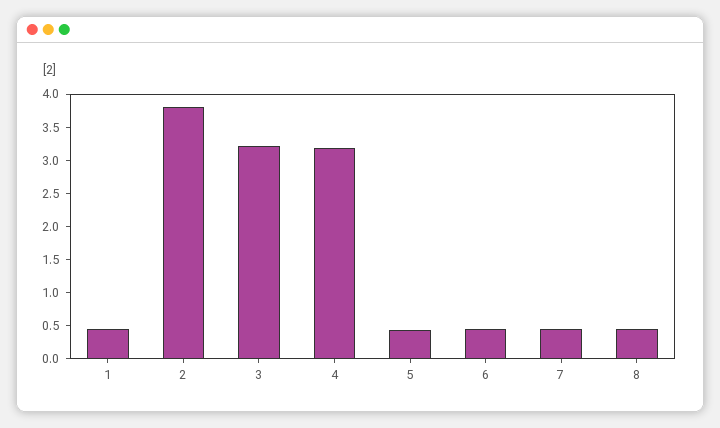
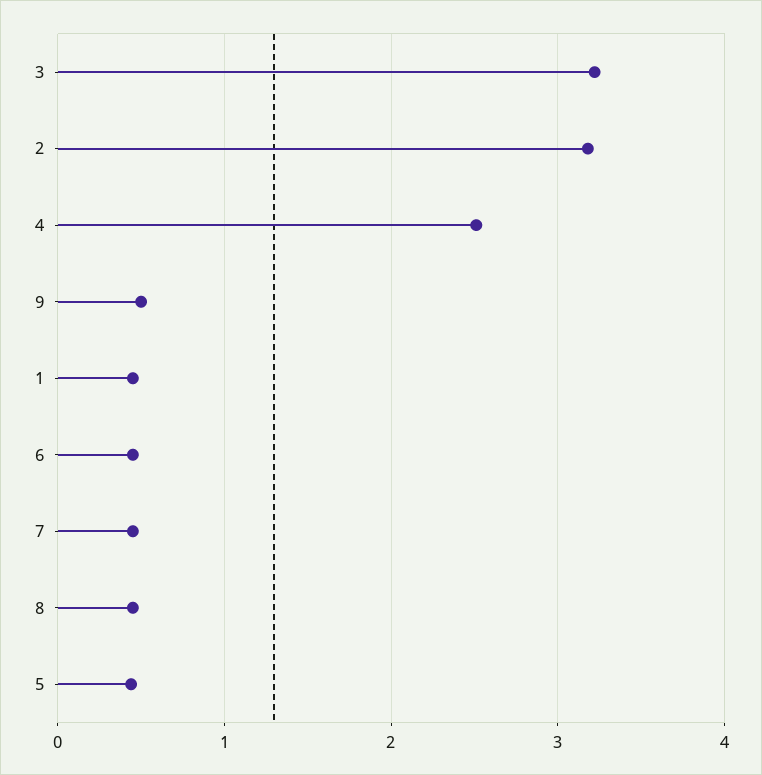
  {
    "1": 0.5,
-   "2": 3.75,
+   "2": 3.2,
    "3": 3.2,
-   "4": 3.25,
+   "4": 2.5,
    "5": 0.4,
    "6": 0.5,
    "7": 0.5,
-   "8": 0.5
+   "8": 0.5,
+   "9": 0.5
  }

